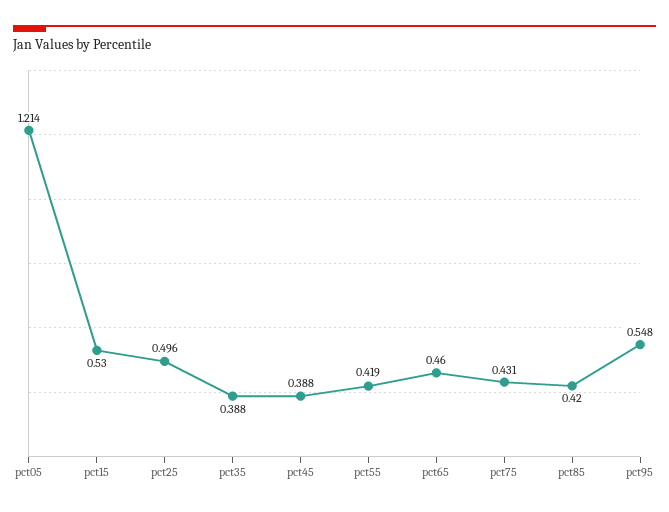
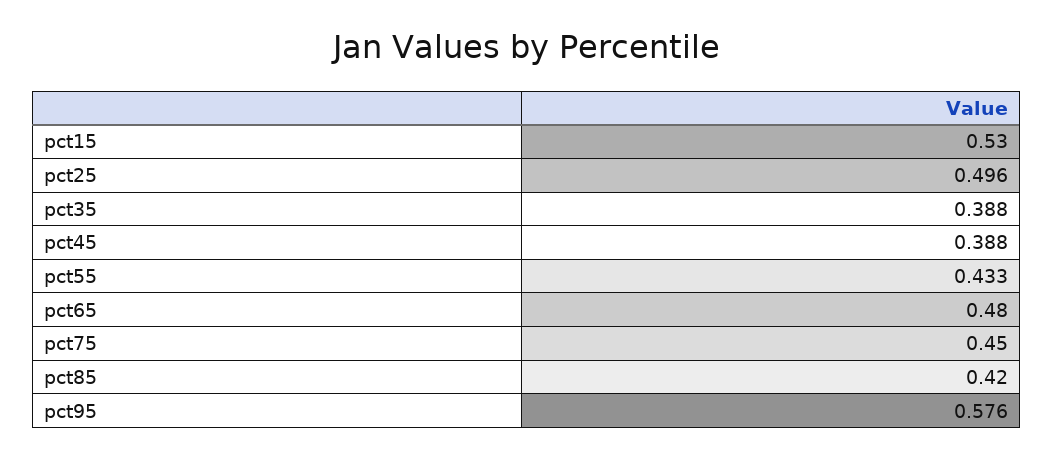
  {
-   "pct05": 1.214,
    "pct15": 0.53,
    "pct25": 0.496,
    "pct35": 0.388,
    "pct45": 0.388,
-   "pct55": 0.419,
+   "pct55": 0.433,
-   "pct65": 0.46,
+   "pct65": 0.48,
-   "pct75": 0.431,
+   "pct75": 0.45,
    "pct85": 0.42,
-   "pct95": 0.548
+   "pct95": 0.576
  }

